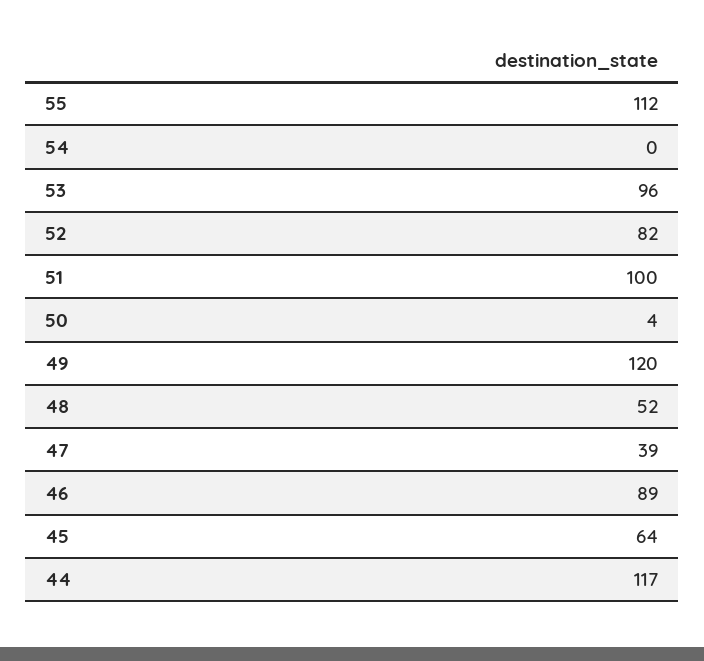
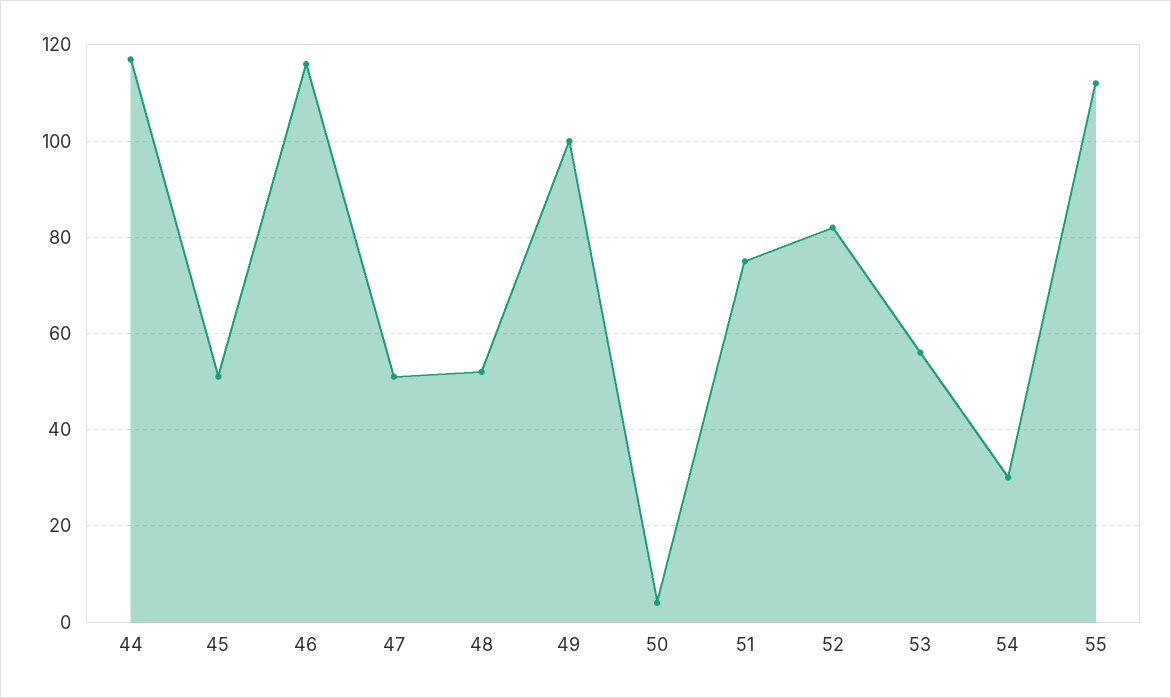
  {
    "55": 112,
-   "54": 0,
+   "54": 30,
-   "53": 96,
+   "53": 55,
    "52": 82,
-   "51": 100,
+   "51": 75,
    "50": 4,
-   "49": 120,
+   "49": 100,
    "48": 52,
-   "47": 39,
+   "47": 50,
-   "46": 89,
+   "46": 115,
-   "45": 64,
+   "45": 50,
    "44": 117
  }

